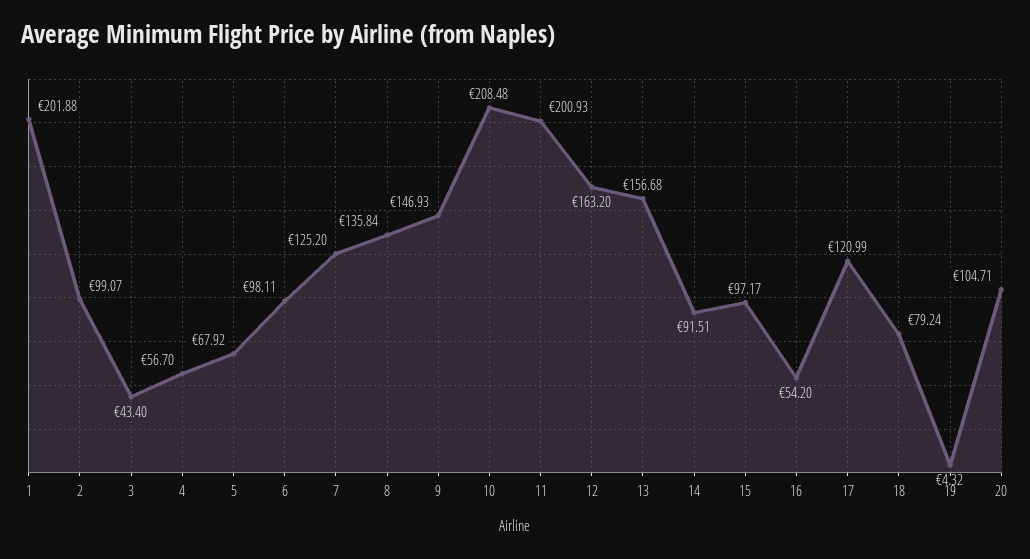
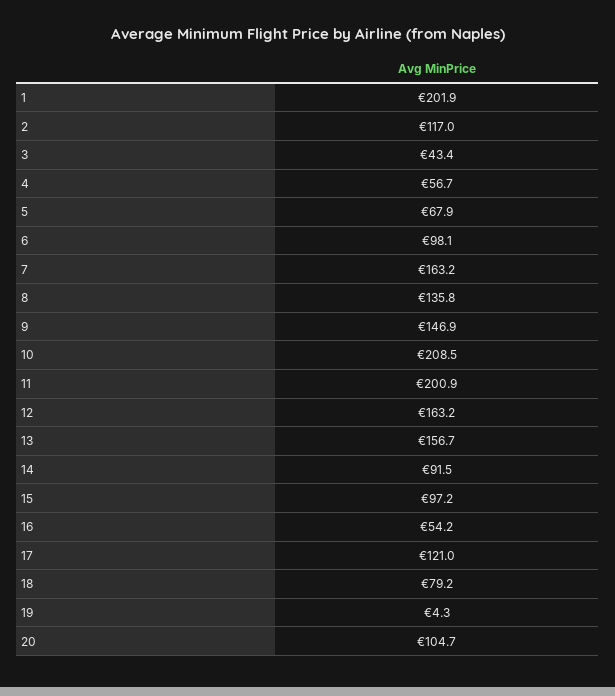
  {
    "1": 201.88,
-   "2": 99.07,
+   "2": 117,
    "3": 43.4,
    "4": 56.7,
    "5": 67.92,
    "6": 98.11,
-   "7": 125.2,
+   "7": 163.2,
    "8": 135.84,
    "9": 146.93,
    "10": 208.48,
    "11": 200.93,
    "12": 163.2,
    "13": 156.68,
    "14": 91.51,
    "15": 97.17,
    "16": 54.2,
    "17": 120.99,
    "18": 79.24,
    "19": 4.32,
    "20": 104.71
  }

